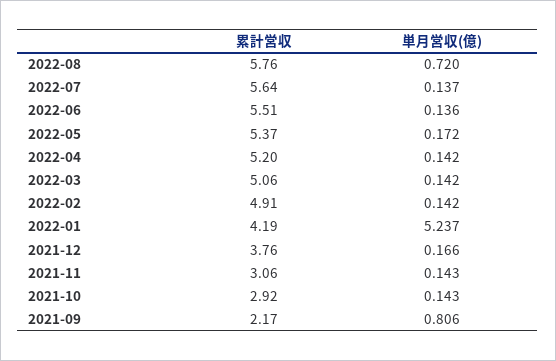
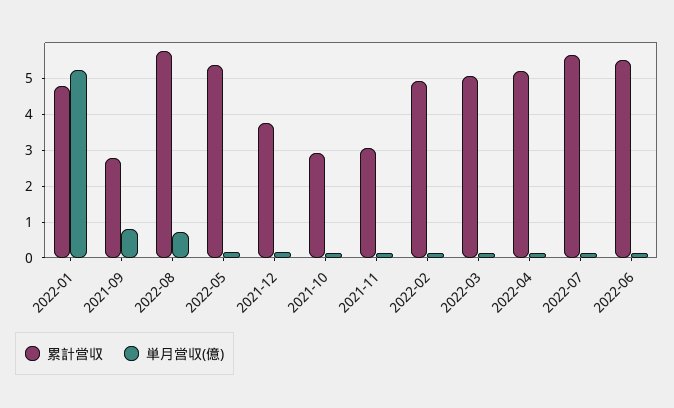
  {
    "累計営収": {
      "2022-08": 5.76,
      "2022-07": 5.64,
      "2022-06": 5.51,
      "2022-05": 5.37,
      "2022-04": 5.2,
      "2022-03": 5.06,
      "2022-02": 4.91,
-     "2022-01": 4.19,
+     "2022-01": 4.8,
      "2021-12": 3.76,
      "2021-11": 3.06,
      "2021-10": 2.92,
-     "2021-09": 2.17
+     "2021-09": 2.8
    },
    "単月営収(億)": {
      "2022-08": 0.72,
      "2022-07": 0.137,
      "2022-06": 0.136,
      "2022-05": 0.172,
      "2022-04": 0.142,
      "2022-03": 0.142,
      "2022-02": 0.142,
      "2022-01": 5.237,
      "2021-12": 0.166,
      "2021-11": 0.143,
      "2021-10": 0.143,
      "2021-09": 0.806
    }
  }

